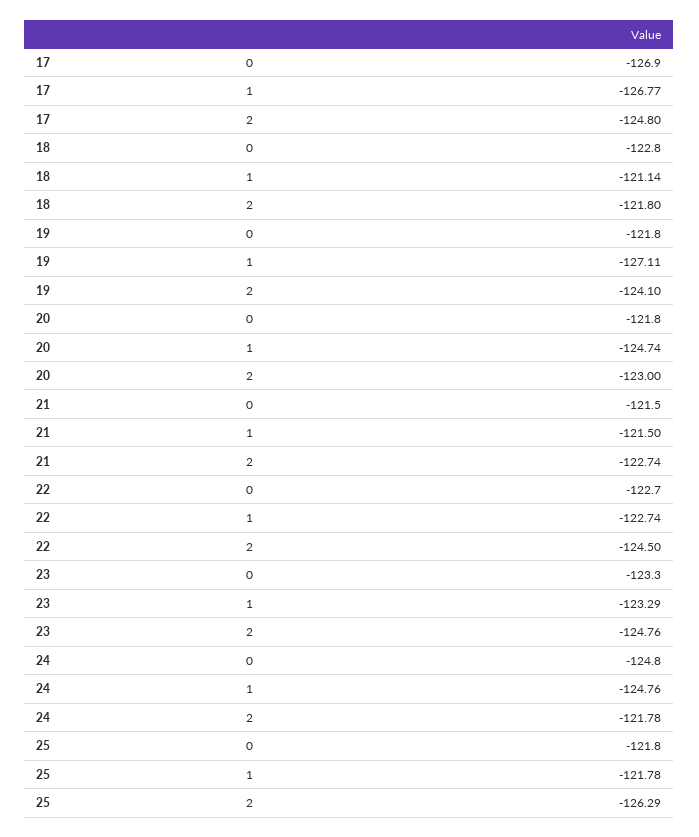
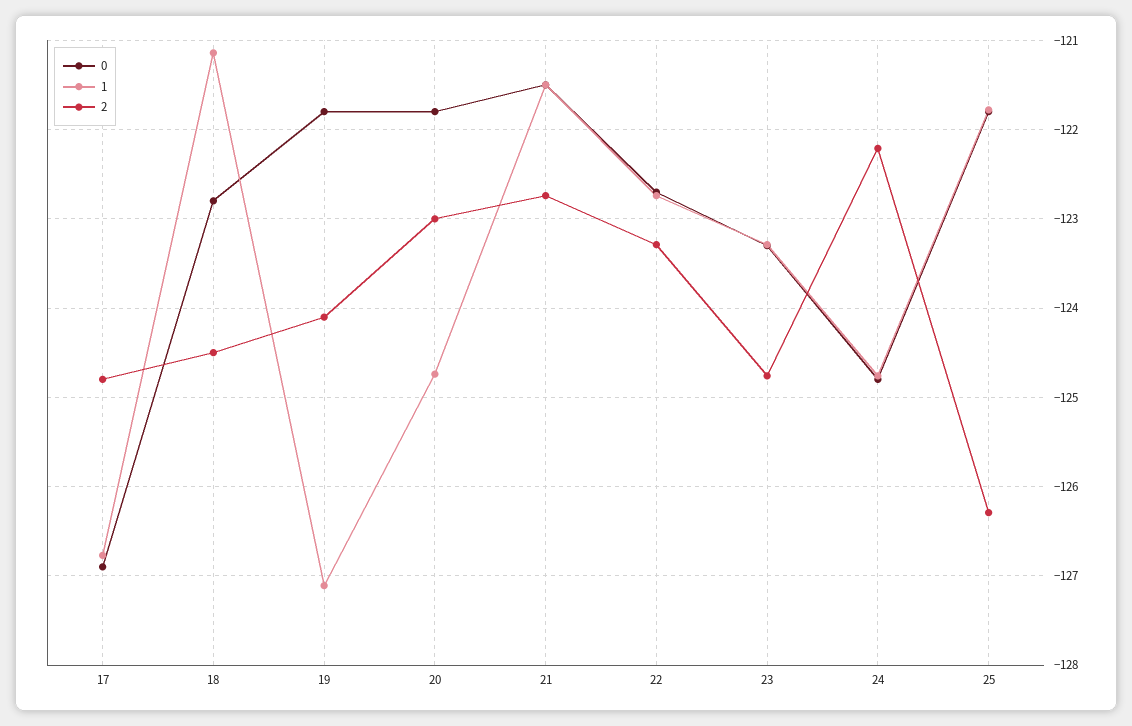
  {
    "0": {
      "17": -126.9,
      "18": -122.8,
      "19": -121.8,
      "20": -121.8,
      "21": -121.5,
      "22": -122.7,
      "23": -123.3,
      "24": -124.8,
      "25": -121.8
    },
    "1": {
      "17": -126.77,
      "18": -121.14,
      "19": -127.11,
      "20": -124.74,
      "21": -121.5,
      "22": -122.74,
      "23": -123.29,
      "24": -124.76,
      "25": -121.78
    },
    "2": {
      "17": -124.8,
-     "18": -121.8,
+     "18": -124.5,
      "19": -124.1,
      "20": -123,
      "21": -122.74,
-     "22": -124.5,
+     "22": -123.3,
      "23": -124.76,
-     "24": -121.78,
+     "24": -122.2,
      "25": -126.29
    }
  }

